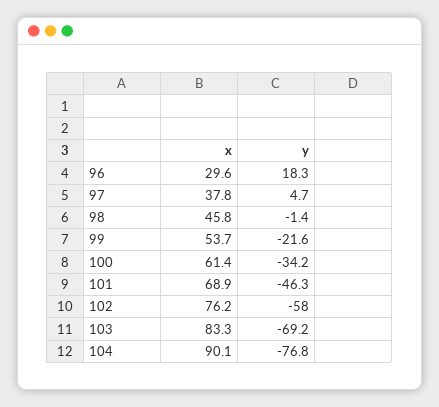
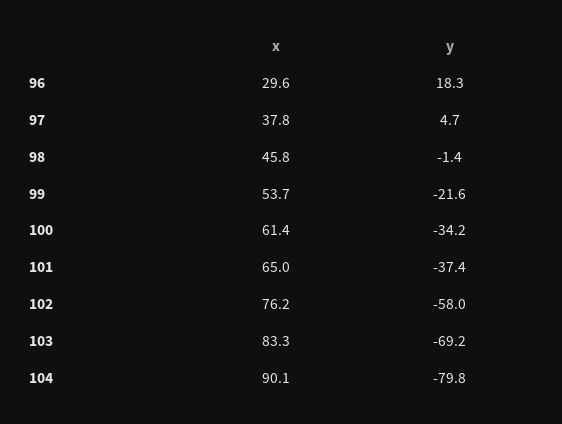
  {
    "x": {
      "96": 29.6,
      "97": 37.8,
      "98": 45.8,
      "99": 53.7,
      "100": 61.4,
-     "101": 68.9,
+     "101": 65,
      "102": 76.2,
      "103": 83.3,
      "104": 90.1
    },
    "y": {
      "96": 18.3,
      "97": 4.7,
      "98": -1.4,
      "99": -21.6,
      "100": -34.2,
-     "101": -46.3,
+     "101": -37.4,
      "102": -58,
      "103": -69.2,
-     "104": -76.8
+     "104": -79.8
    }
  }

